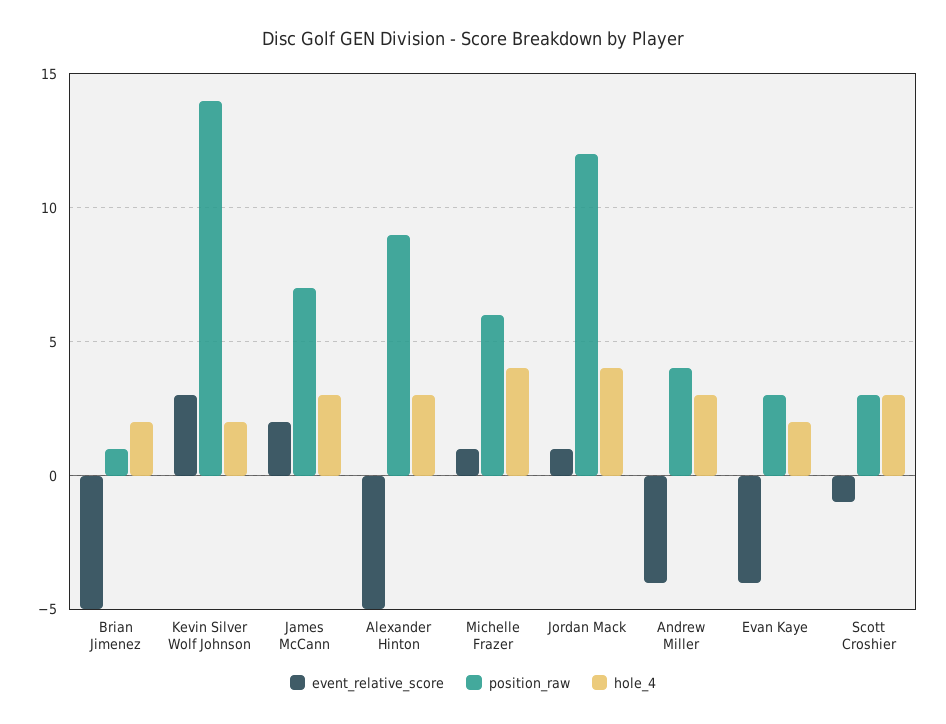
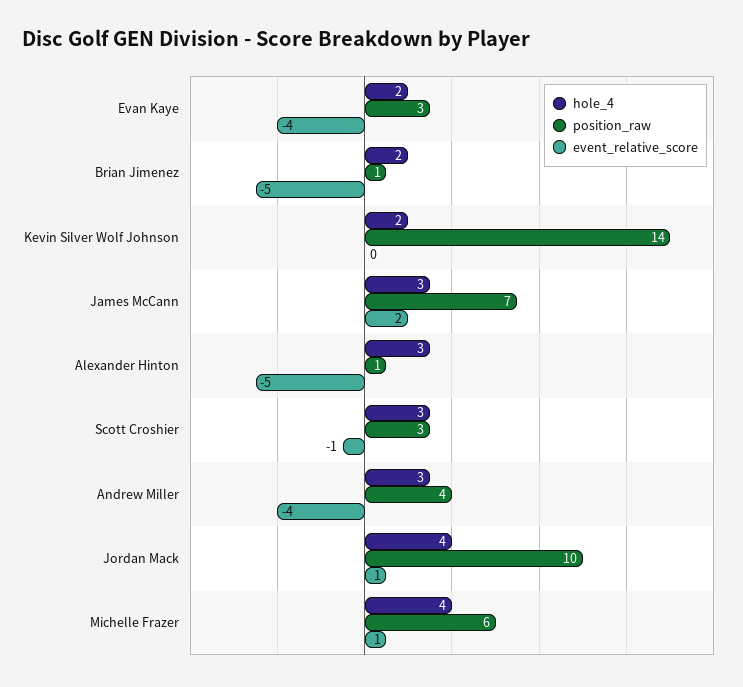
  {
    "event_relative_score": {
      "Brian Jimenez": -5,
-     "Kevin Silver Wolf Johnson": 3,
+     "Kevin Silver Wolf Johnson": 0,
      "James McCann": 2,
      "Alexander Hinton": -5,
      "Michelle Frazer": 1,
      "Jordan Mack": 1,
      "Andrew Miller": -4,
      "Evan Kaye": -4,
      "Scott Croshier": -1
    },
    "position_raw": {
      "Brian Jimenez": 1,
      "Kevin Silver Wolf Johnson": 14,
      "James McCann": 7,
-     "Alexander Hinton": 9,
+     "Alexander Hinton": 1,
      "Michelle Frazer": 6,
-     "Jordan Mack": 12,
+     "Jordan Mack": 10,
      "Andrew Miller": 4,
      "Evan Kaye": 3,
      "Scott Croshier": 3
    },
    "hole_4": {
      "Brian Jimenez": 2,
      "Kevin Silver Wolf Johnson": 2,
      "James McCann": 3,
      "Alexander Hinton": 3,
      "Michelle Frazer": 4,
      "Jordan Mack": 4,
      "Andrew Miller": 3,
      "Evan Kaye": 2,
      "Scott Croshier": 3
    }
  }

